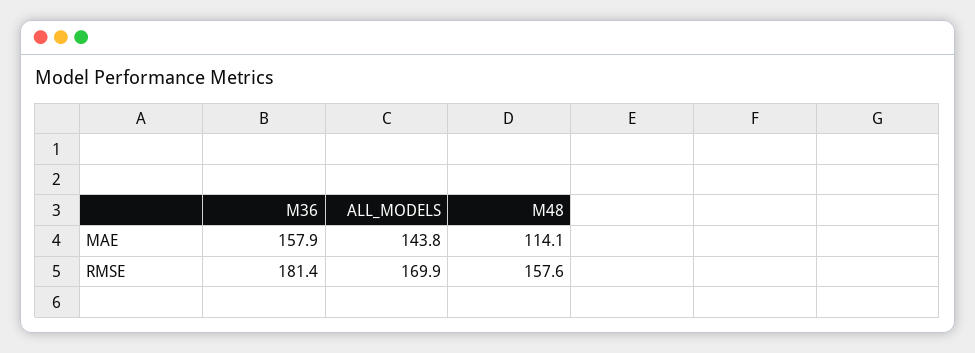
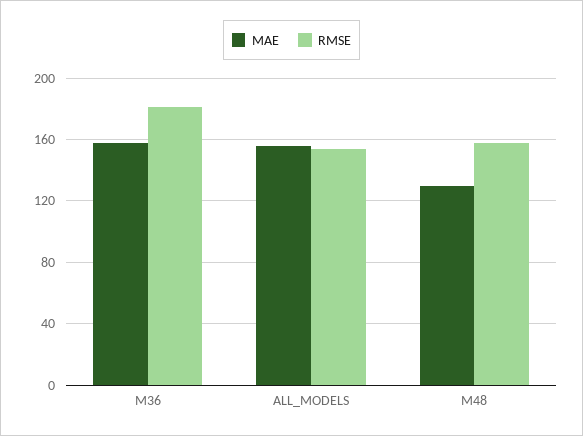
  {
    "MAE": {
      "M36": 157.9,
-     "ALL_MODELS": 143.8,
+     "ALL_MODELS": 155,
-     "M48": 114.1
+     "M48": 130
    },
    "RMSE": {
      "M36": 181.4,
-     "ALL_MODELS": 169.9,
+     "ALL_MODELS": 155,
      "M48": 157.6
    }
  }

